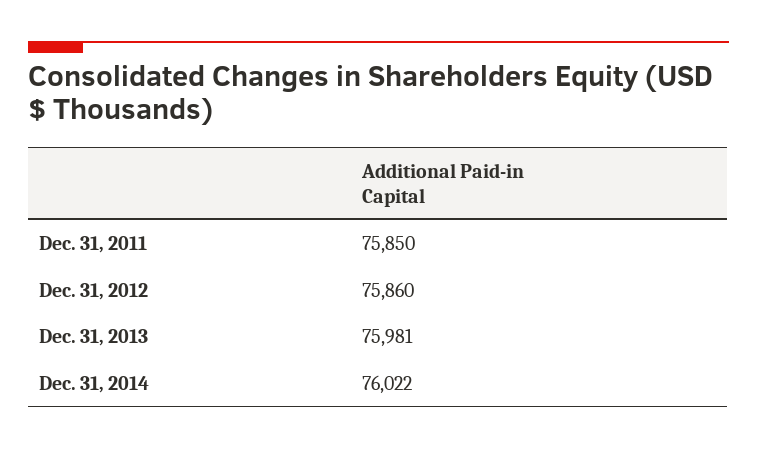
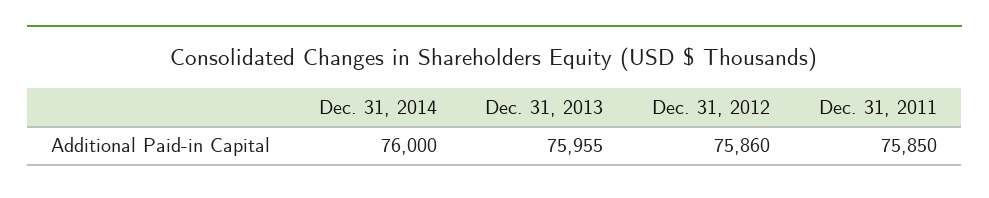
  {
    "Dec. 31, 2011": 75850,
    "Dec. 31, 2012": 75860,
-   "Dec. 31, 2013": 75981,
+   "Dec. 31, 2013": 75955,
-   "Dec. 31, 2014": 76022
+   "Dec. 31, 2014": 76000
  }

